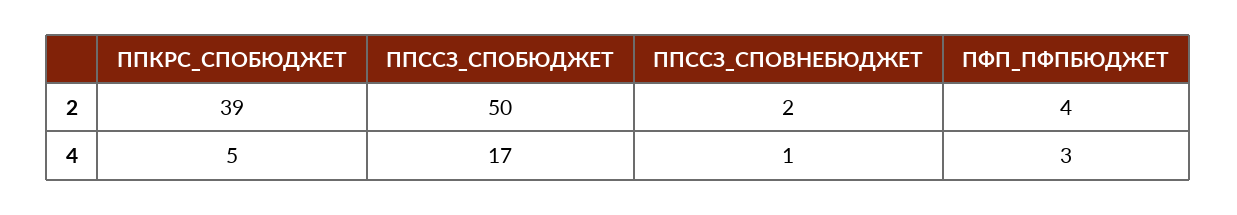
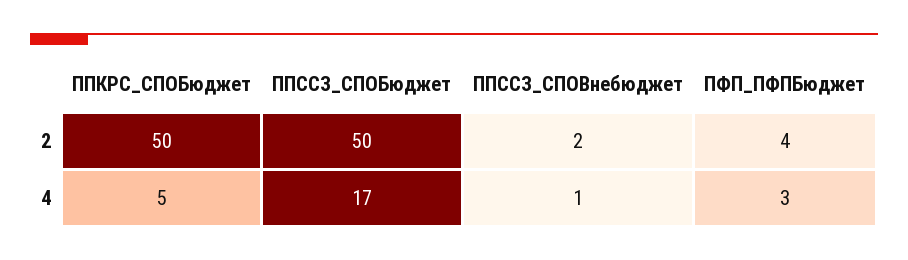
  {
    "ППКРС_СПОБЮДЖЕТ": {
-     "2": 39,
+     "2": 50,
      "4": 5
    },
    "ППССЗ_СПОБЮДЖЕТ": {
      "2": 50,
      "4": 17
    },
    "ППССЗ_СПОВНЕБЮДЖЕТ": {
      "2": 2,
      "4": 1
    },
    "ПФП_ПФПБЮДЖЕТ": {
      "2": 4,
      "4": 3
    }
  }

